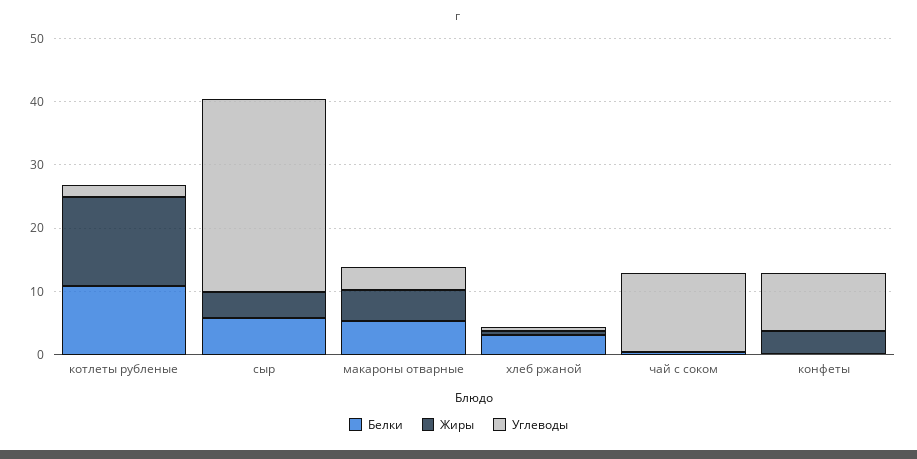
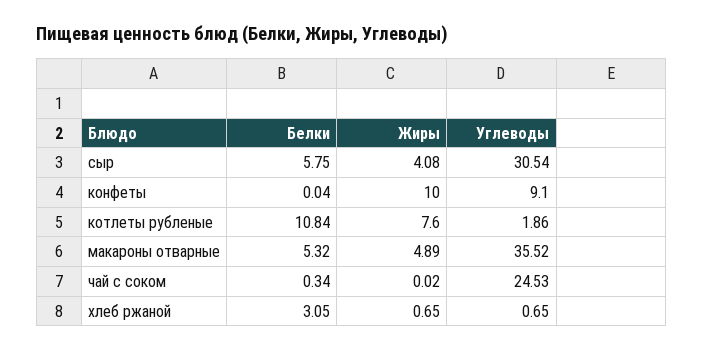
  {
    "Белки": {
      "котлеты рубленые": 10.84,
      "сыр": 5.75,
      "макароны отварные": 5.32,
      "хлеб ржаной": 3.05,
      "чай с соком": 0.34,
      "конфеты": 0.04
    },
    "Жиры": {
-     "котлеты рубленые": 14,
+     "котлеты рубленые": 7.6,
      "сыр": 4.08,
      "макароны отварные": 4.89,
      "хлеб ржаной": 0.65,
      "чай с соком": 0.02,
-     "конфеты": 4
+     "конфеты": 10
    },
    "Углеводы": {
      "котлеты рубленые": 1.86,
      "сыр": 30.54,
-     "макароны отварные": 4,
+     "макароны отварные": 35.52,
      "хлеб ржаной": 0.65,
-     "чай с соком": 12,
+     "чай с соком": 24.53,
      "конфеты": 9.1
    }
  }

